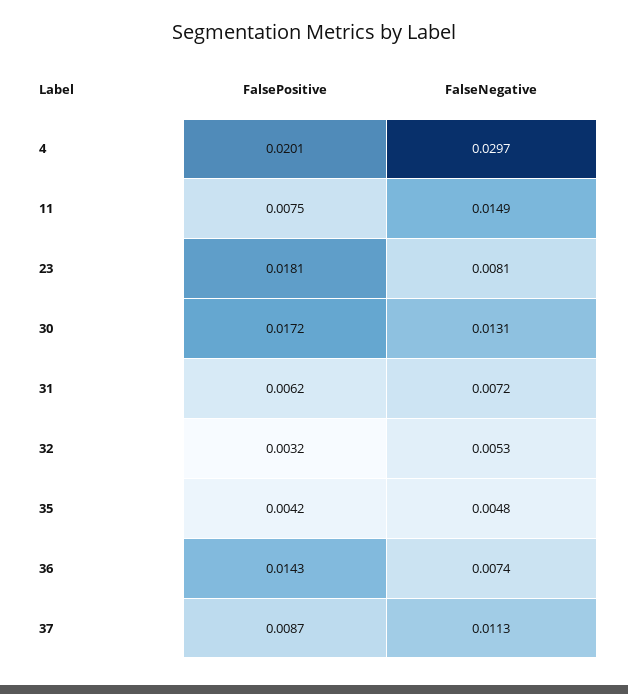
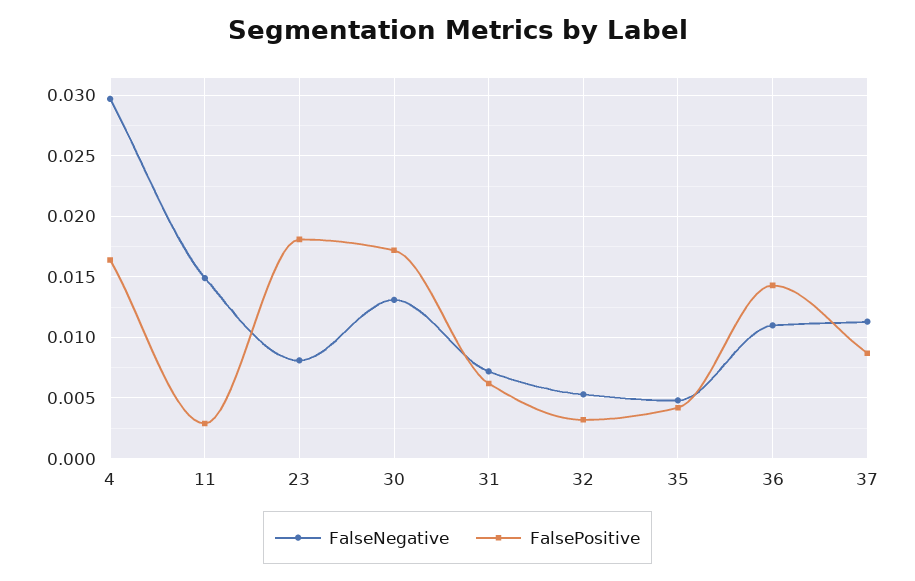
  {
    "FalsePositive": {
-     "4": 0.0201,
+     "4": 0.0165,
-     "11": 0.0075,
+     "11": 0.003,
      "23": 0.0181,
      "30": 0.0172,
      "31": 0.0062,
      "32": 0.0032,
      "35": 0.0042,
      "36": 0.0143,
      "37": 0.0087
    },
    "FalseNegative": {
      "4": 0.0297,
      "11": 0.0149,
      "23": 0.0081,
      "30": 0.0131,
      "31": 0.0072,
      "32": 0.0053,
      "35": 0.0048,
-     "36": 0.0074,
+     "36": 0.011,
      "37": 0.0113
    }
  }

